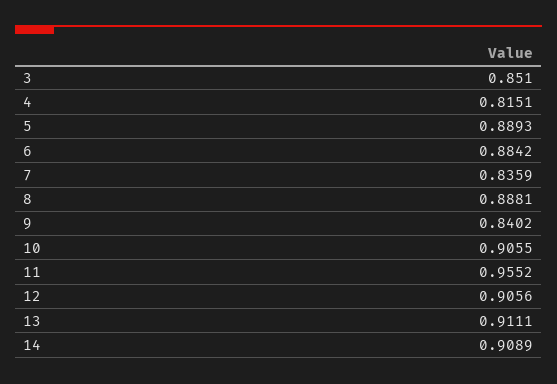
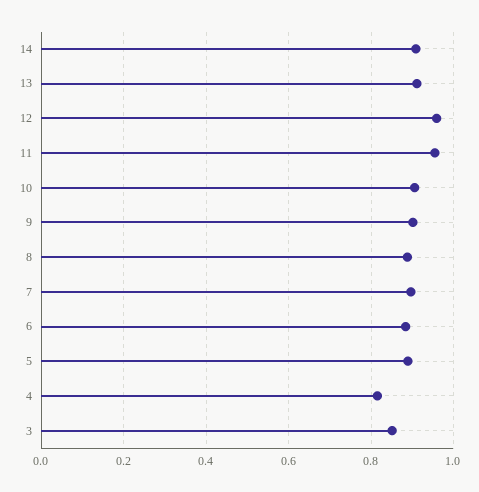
  {
    "3": 0.851,
    "4": 0.8151,
    "5": 0.8893,
    "6": 0.8842,
-   "7": 0.8359,
+   "7": 0.9,
    "8": 0.8881,
-   "9": 0.8402,
+   "9": 0.9,
    "10": 0.9055,
    "11": 0.9552,
-   "12": 0.9056,
+   "12": 0.96,
    "13": 0.9111,
    "14": 0.9089
  }

